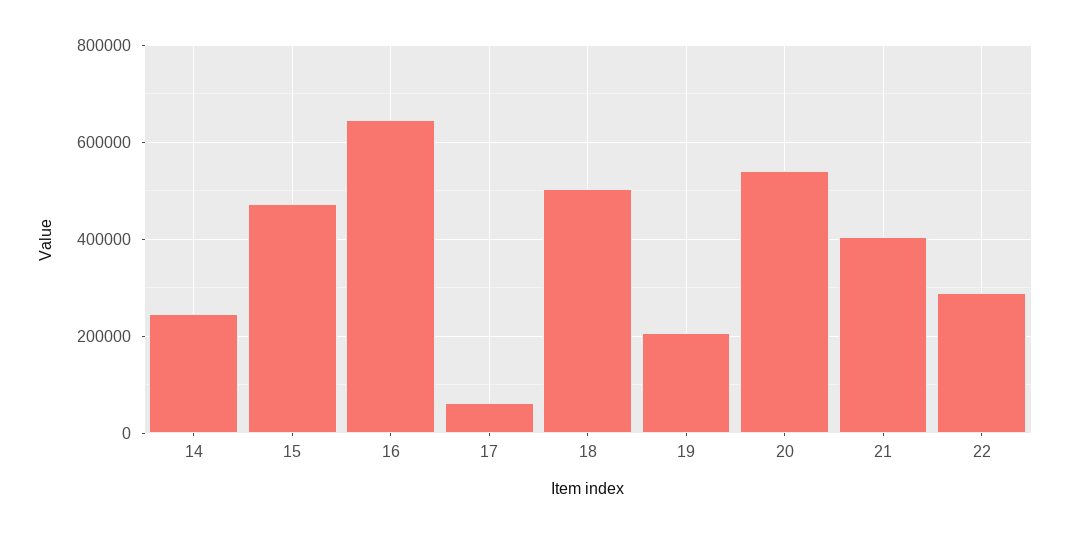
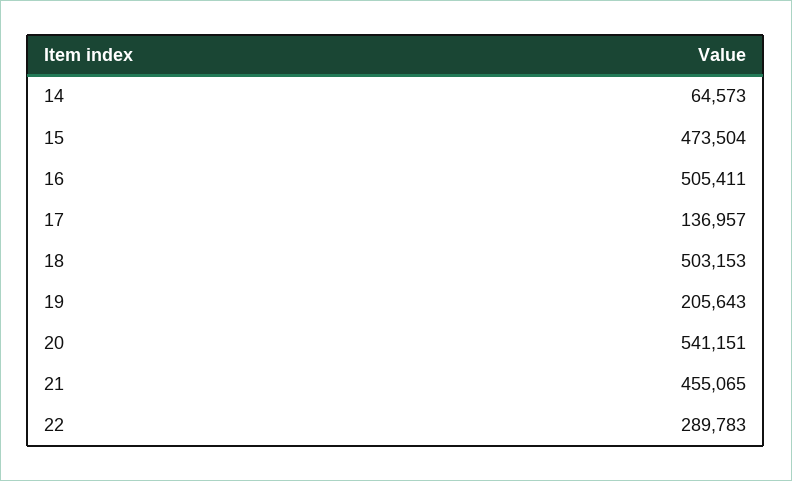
  {
-   "14": 240000,
+   "14": 64573,
    "15": 473504,
-   "16": 640000,
+   "16": 505411,
-   "17": 60000,
+   "17": 136957,
    "18": 503153,
    "19": 205643,
    "20": 541151,
-   "21": 400000,
+   "21": 455065,
    "22": 289783
  }

